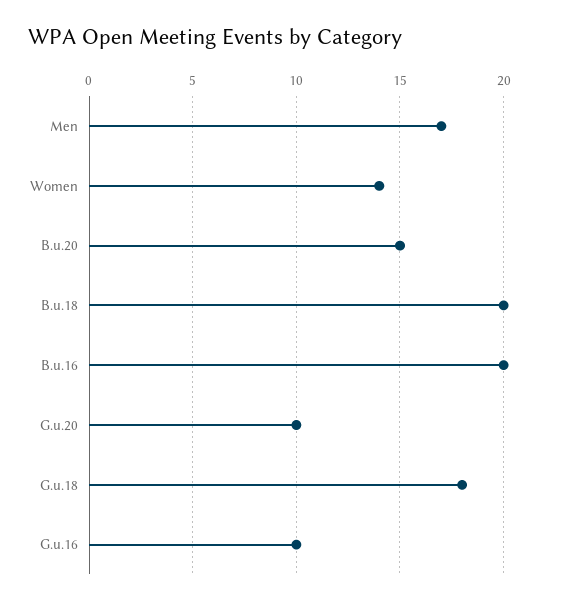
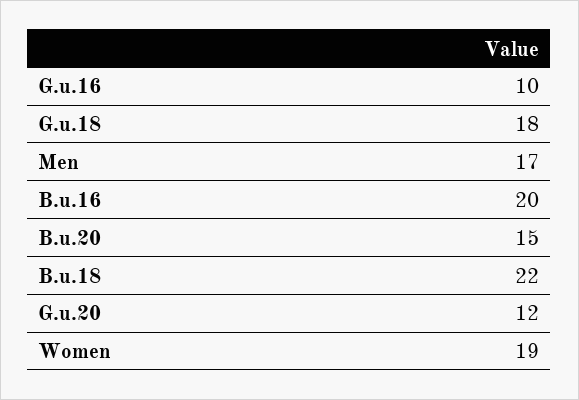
  {
    "Men": 17,
-   "Women": 14,
+   "Women": 19,
    "B.u.20": 15,
-   "B.u.18": 20,
+   "B.u.18": 22,
    "B.u.16": 20,
-   "G.u.20": 10,
+   "G.u.20": 12,
    "G.u.18": 18,
    "G.u.16": 10
  }

